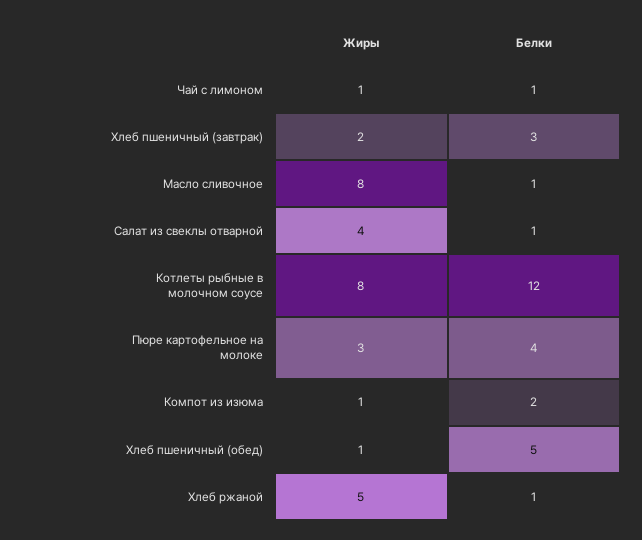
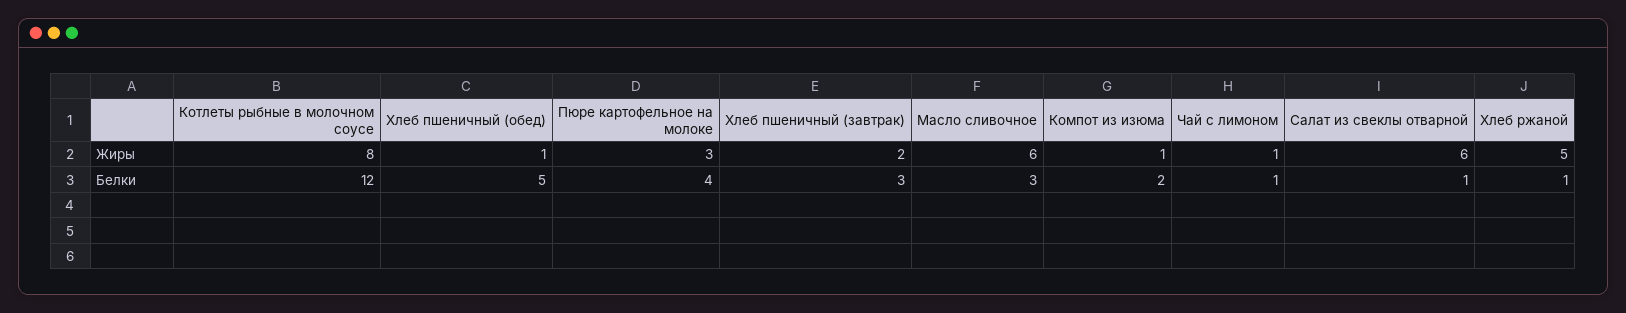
  {
    "Жиры": {
      "Чай с лимоном": 1,
      "Хлеб пшеничный (завтрак)": 2,
-     "Масло сливочное": 8,
+     "Масло сливочное": 6,
-     "Салат из свеклы отварной": 4,
+     "Салат из свеклы отварной": 6,
      "Котлеты рыбные в молочном соусе": 8,
      "Пюре картофельное на молоке": 3,
      "Компот из изюма": 1,
      "Хлеб пшеничный (обед)": 1,
      "Хлеб ржаной": 5
    },
    "Белки": {
      "Чай с лимоном": 1,
      "Хлеб пшеничный (завтрак)": 3,
-     "Масло сливочное": 1,
+     "Масло сливочное": 3,
      "Салат из свеклы отварной": 1,
      "Котлеты рыбные в молочном соусе": 12,
      "Пюре картофельное на молоке": 4,
      "Компот из изюма": 2,
      "Хлеб пшеничный (обед)": 5,
      "Хлеб ржаной": 1
    }
  }

